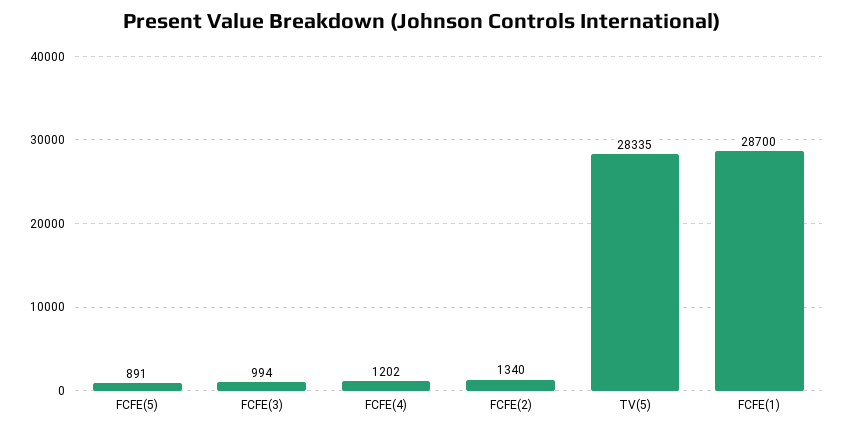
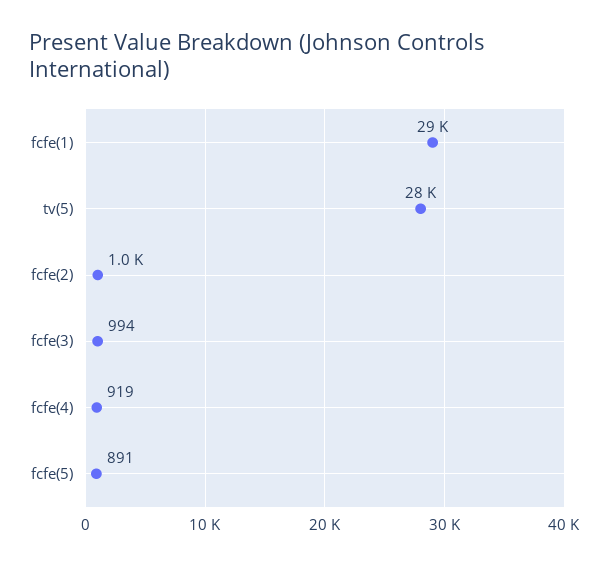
  {
    "FCFE(5)": 891,
    "FCFE(3)": 994,
-   "FCFE(4)": 1202,
+   "FCFE(4)": 919,
-   "FCFE(2)": 1340,
+   "FCFE(2)": 1000,
    "TV(5)": 28335,
    "FCFE(1)": 28700
  }

